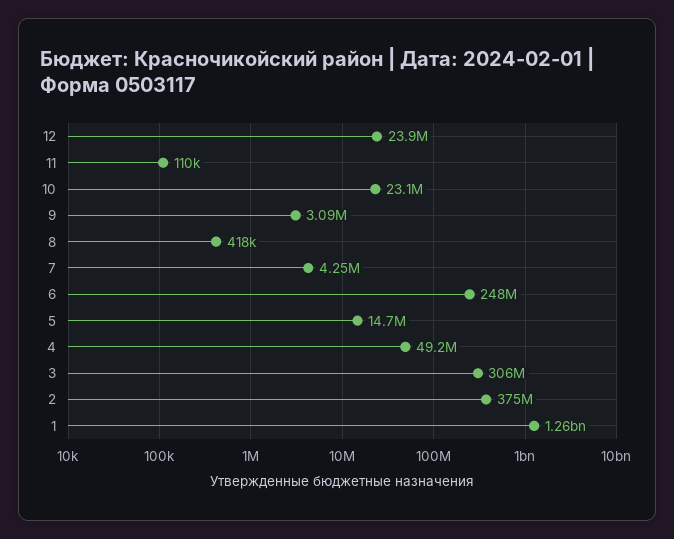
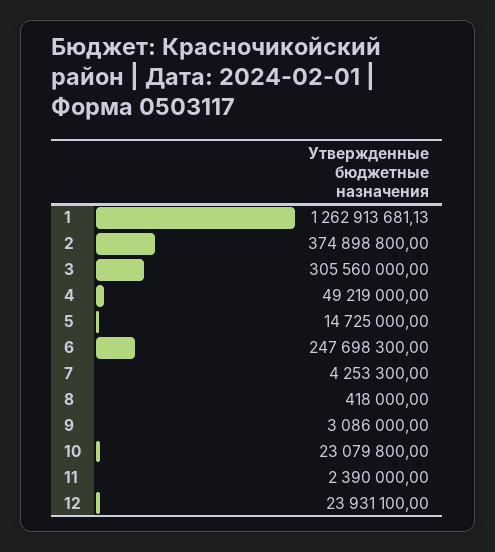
  {
    "12": 23931100,
-   "11": 110000,
+   "11": 2390000,
    "10": 23079800,
    "9": 3086000,
    "8": 418000,
    "7": 4253300,
    "6": 247698300,
    "5": 14725000,
    "4": 49219000,
    "3": 305560000,
    "2": 374898800,
    "1": 1262913681.13
  }

